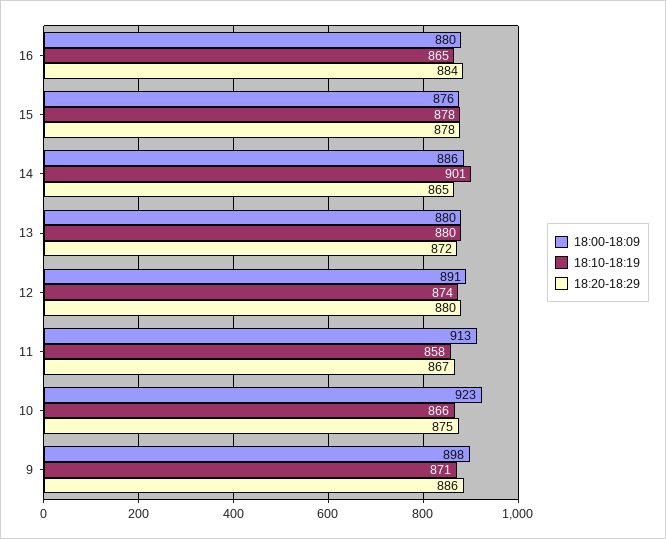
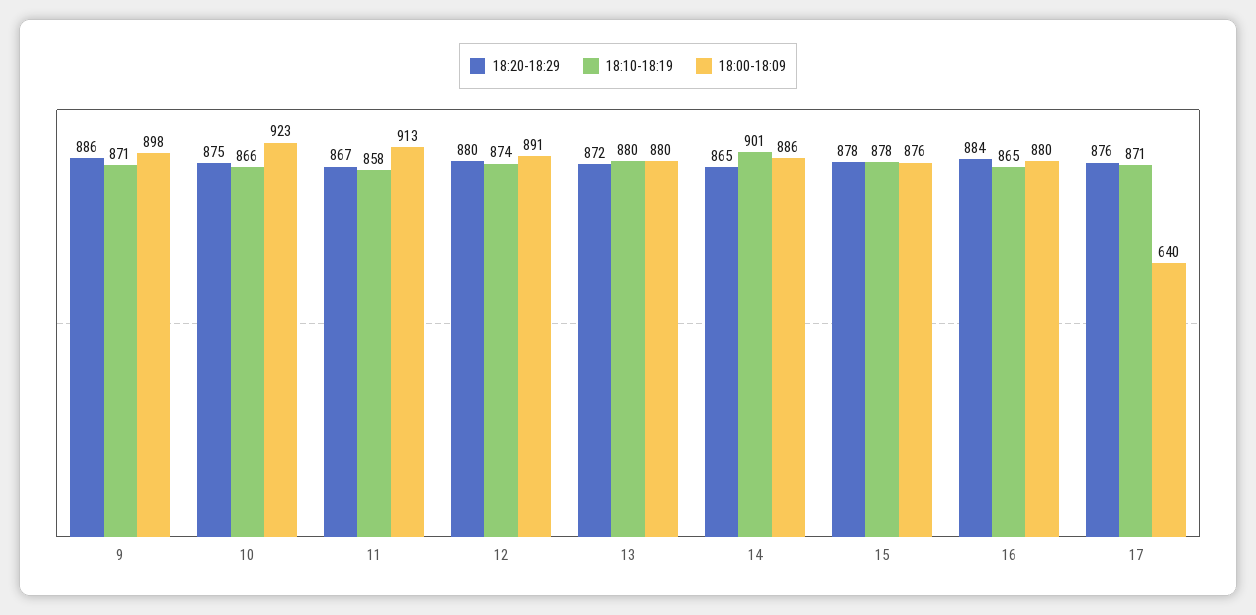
  {
    "18:00-18:09": {
      "16": 880,
      "15": 876,
      "14": 886,
      "13": 880,
      "12": 891,
      "11": 913,
      "10": 923,
-     "9": 898
+     "9": 898,
+     "17": 640
    },
    "18:10-18:19": {
      "16": 865,
      "15": 878,
      "14": 901,
      "13": 880,
      "12": 874,
      "11": 858,
      "10": 866,
-     "9": 871
+     "9": 871,
+     "17": 871
    },
    "18:20-18:29": {
      "16": 884,
      "15": 878,
      "14": 865,
      "13": 872,
      "12": 880,
      "11": 867,
      "10": 875,
-     "9": 886
+     "9": 886,
+     "17": 876
    }
  }

